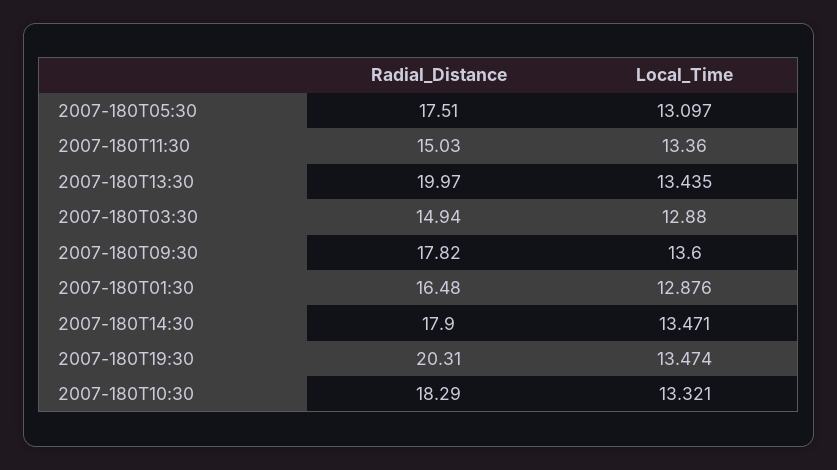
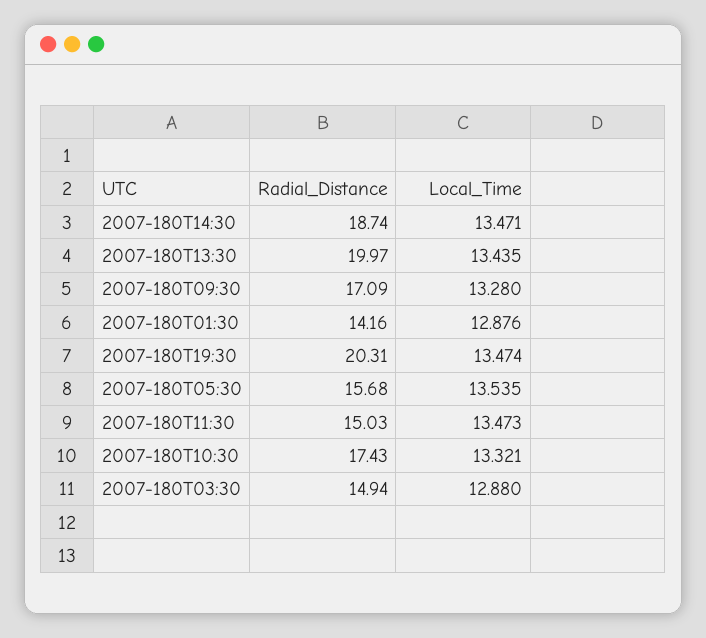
  {
    "Radial_Distance": {
-     "2007-180T05:30": 17.51,
+     "2007-180T05:30": 15.68,
      "2007-180T11:30": 15.03,
      "2007-180T13:30": 19.97,
      "2007-180T03:30": 14.94,
-     "2007-180T09:30": 17.82,
+     "2007-180T09:30": 17.09,
-     "2007-180T01:30": 16.48,
+     "2007-180T01:30": 14.16,
-     "2007-180T14:30": 17.9,
+     "2007-180T14:30": 18.74,
      "2007-180T19:30": 20.31,
-     "2007-180T10:30": 18.29
+     "2007-180T10:30": 17.43
    },
    "Local_Time": {
-     "2007-180T05:30": 13.097,
+     "2007-180T05:30": 13.535,
-     "2007-180T11:30": 13.36,
+     "2007-180T11:30": 13.473,
      "2007-180T13:30": 13.435,
      "2007-180T03:30": 12.88,
-     "2007-180T09:30": 13.6,
+     "2007-180T09:30": 13.28,
      "2007-180T01:30": 12.876,
      "2007-180T14:30": 13.471,
      "2007-180T19:30": 13.474,
      "2007-180T10:30": 13.321
    }
  }

